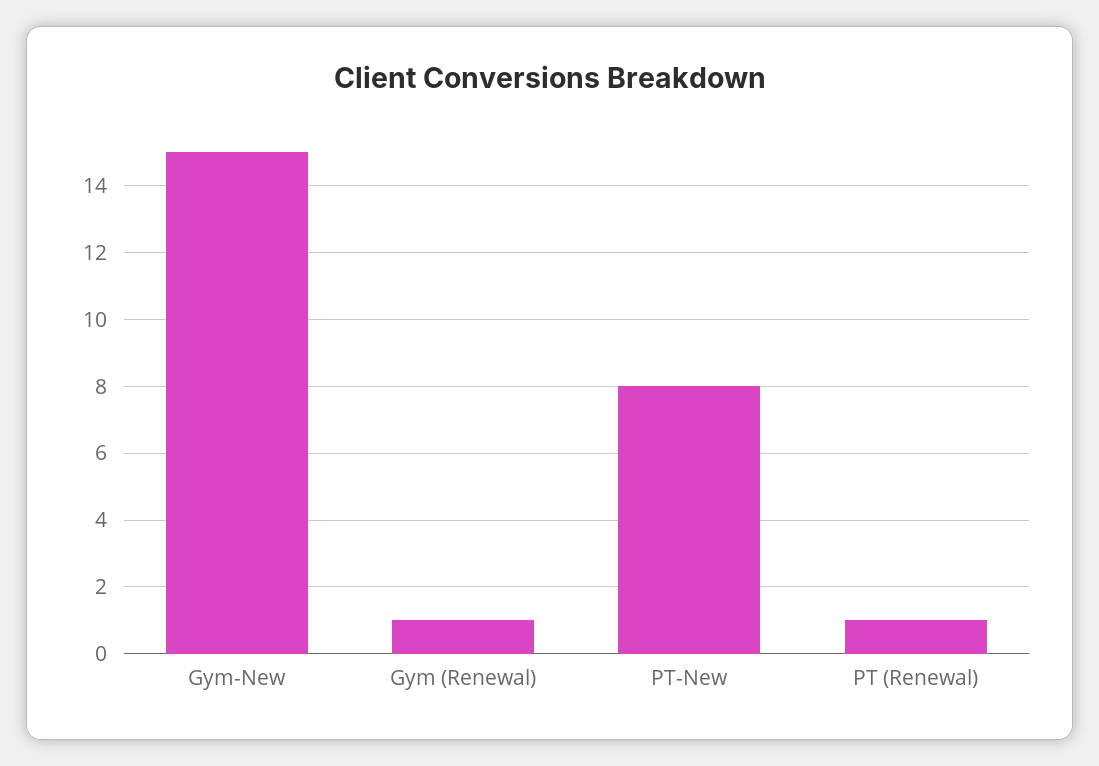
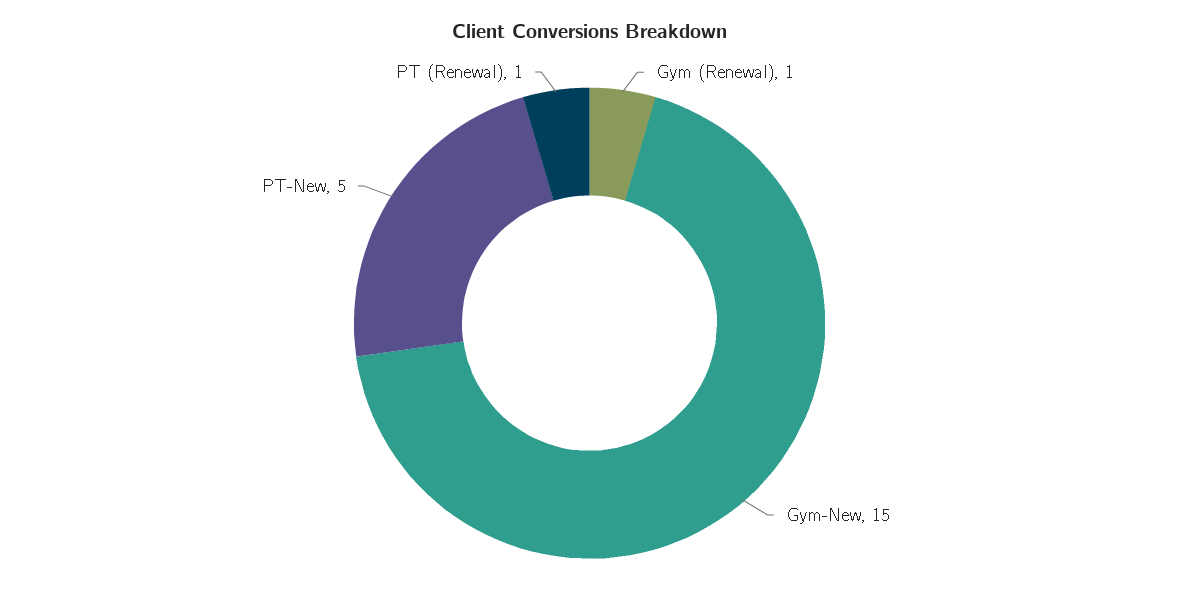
  {
    "Gym-New": 15,
    "Gym (Renewal)": 1,
-   "PT-New": 8,
+   "PT-New": 5,
    "PT (Renewal)": 1
  }

